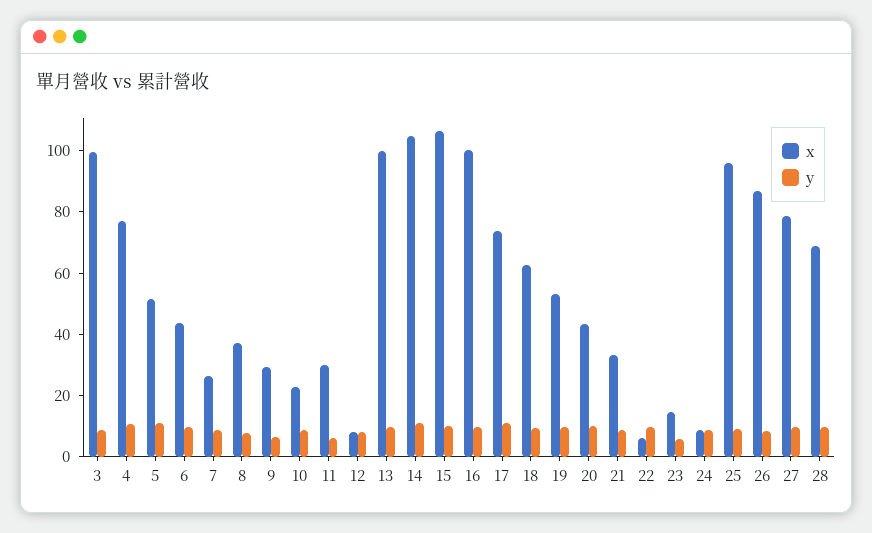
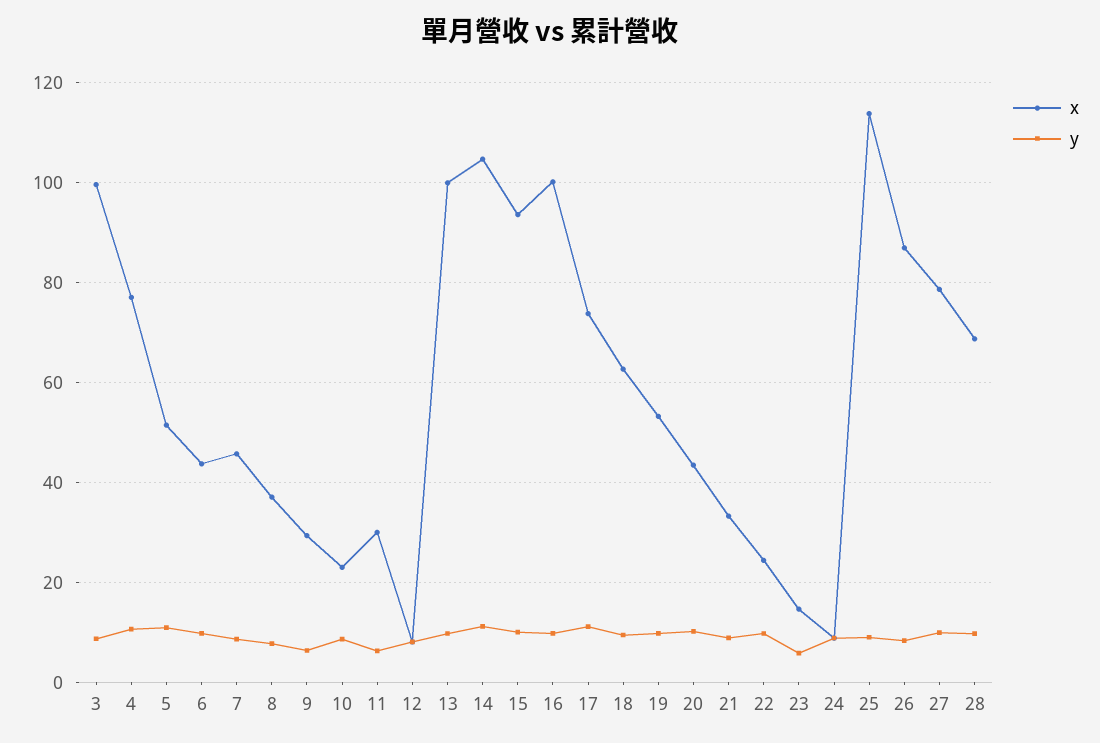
  {
    "x": {
      "3": 100,
      "4": 78,
      "5": 52,
      "6": 44,
-     "7": 25,
+     "7": 46,
      "8": 38,
      "9": 30,
      "10": 22,
      "11": 30,
      "12": 8,
      "13": 100,
      "14": 104,
-     "15": 105,
+     "15": 94,
      "16": 100,
      "17": 74,
      "18": 62,
      "19": 54,
      "20": 44,
      "21": 34,
-     "22": 5,
+     "22": 24,
      "23": 14,
      "24": 8,
-     "25": 95,
+     "25": 114,
      "26": 86,
      "27": 78,
      "28": 68
    },
    "y": {
      "3": 8,
      "4": 10,
      "5": 10,
      "6": 10,
      "7": 8,
      "8": 8,
      "9": 6,
      "10": 8,
      "11": 6,
      "12": 8,
      "13": 10,
      "14": 12,
      "15": 10,
      "16": 10,
      "17": 12,
      "18": 10,
      "19": 10,
      "20": 10,
      "21": 8,
      "22": 10,
      "23": 6,
      "24": 8,
      "25": 8,
      "26": 8,
      "27": 10,
      "28": 10
    }
  }

